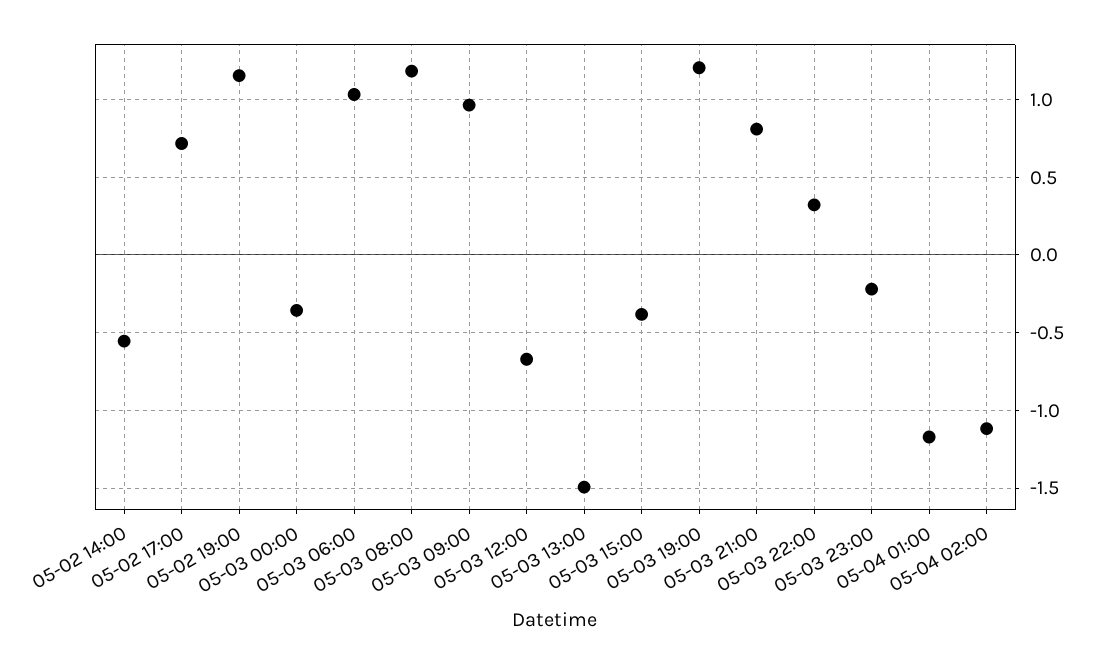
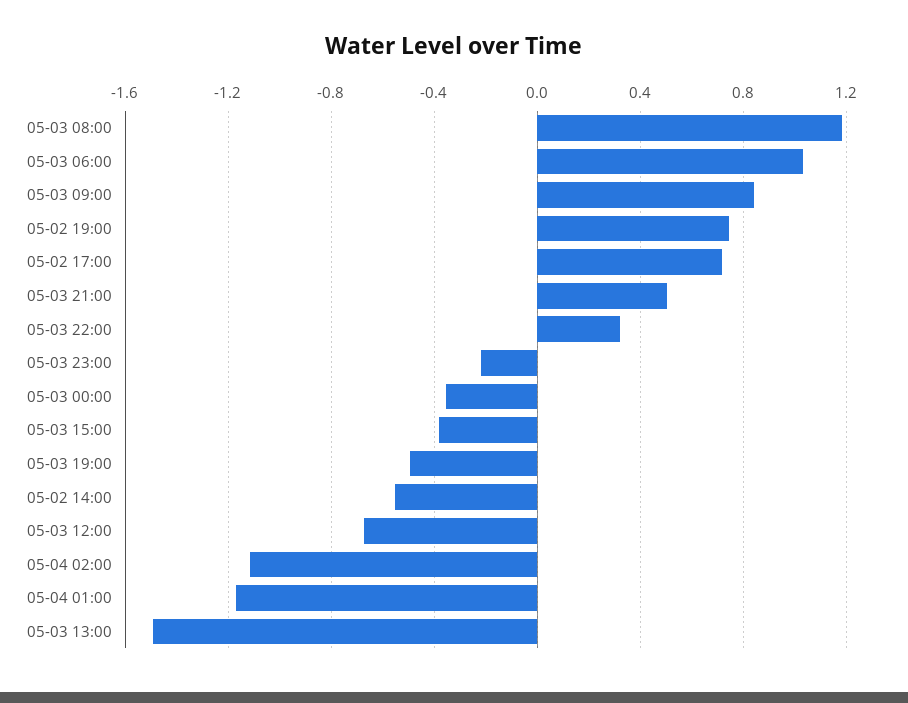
  {
    "05-02 14:00": -0.55,
    "05-02 17:00": 0.7,
-   "05-02 19:00": 1.15,
+   "05-02 19:00": 0.75,
    "05-03 00:00": -0.35,
    "05-03 06:00": 1.05,
    "05-03 08:00": 1.2,
-   "05-03 09:00": 0.95,
+   "05-03 09:00": 0.85,
    "05-03 12:00": -0.65,
    "05-03 13:00": -1.5,
    "05-03 15:00": -0.4,
-   "05-03 19:00": 1.2,
+   "05-03 19:00": -0.5,
-   "05-03 21:00": 0.8,
+   "05-03 21:00": 0.5,
    "05-03 22:00": 0.3,
    "05-03 23:00": -0.2,
    "05-04 01:00": -1.15,
    "05-04 02:00": -1.1
  }

